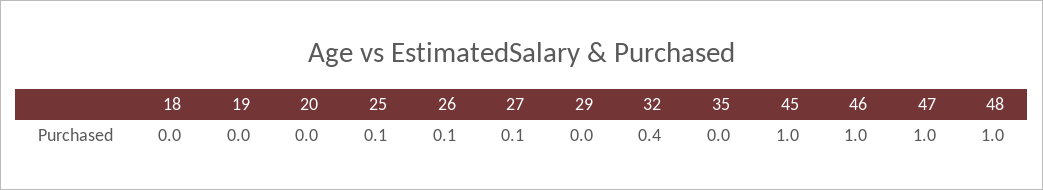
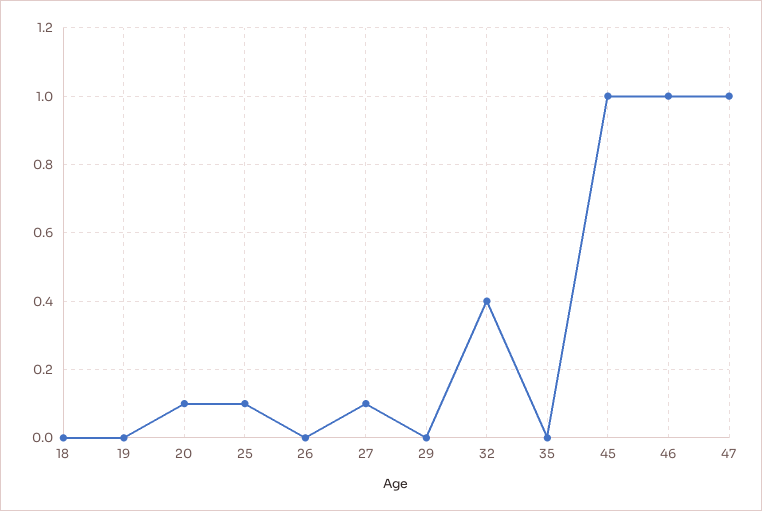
  {
    "18": 0,
    "19": 0,
-   "20": 0,
+   "20": 0.1,
    "25": 0.1,
-   "26": 0.1,
+   "26": 0,
    "27": 0.1,
    "29": 0,
    "32": 0.4,
    "35": 0,
    "45": 1,
    "46": 1,
-   "47": 1,
+   "47": 1
-   "48": 1
  }

